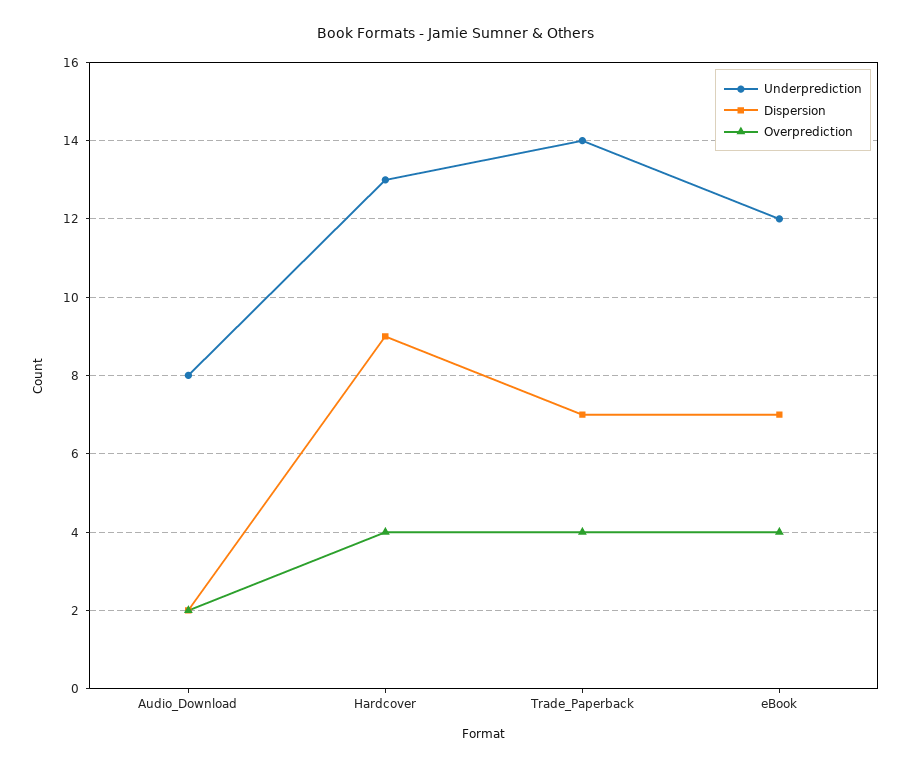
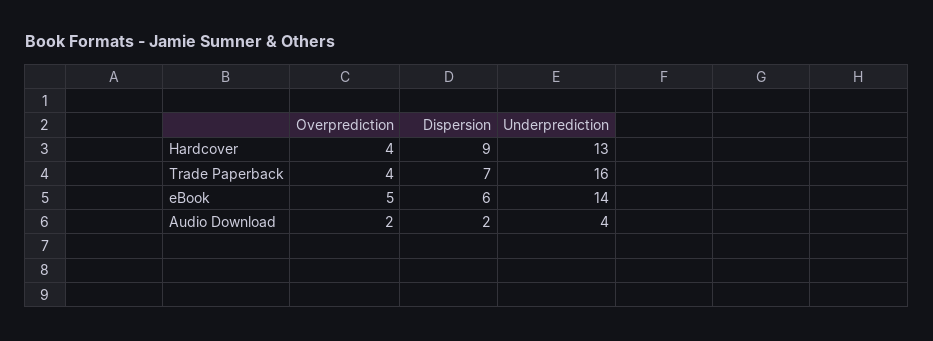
  {
    "Underprediction": {
-     "Audio_Download": 8,
+     "Audio_Download": 4,
      "Hardcover": 13,
-     "Trade_Paperback": 14,
+     "Trade_Paperback": 16,
-     "eBook": 12
+     "eBook": 14
    },
    "Dispersion": {
      "Audio_Download": 2,
      "Hardcover": 9,
      "Trade_Paperback": 7,
-     "eBook": 7
+     "eBook": 6
    },
    "Overprediction": {
      "Audio_Download": 2,
      "Hardcover": 4,
      "Trade_Paperback": 4,
-     "eBook": 4
+     "eBook": 5
    }
  }

